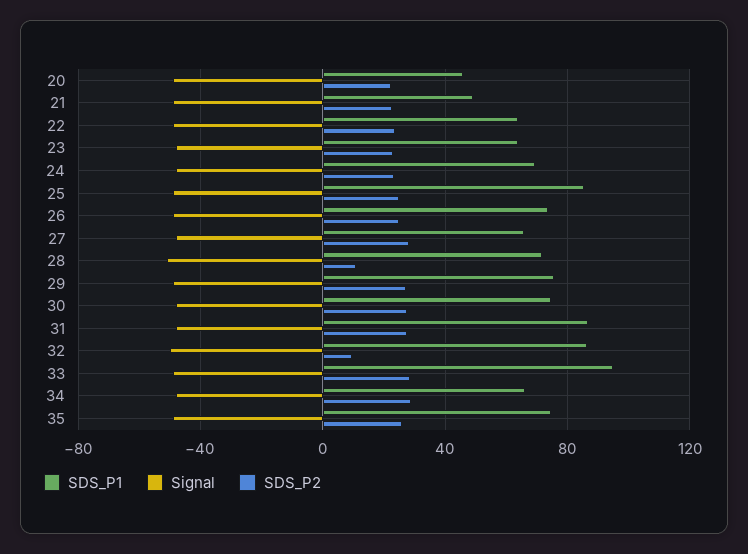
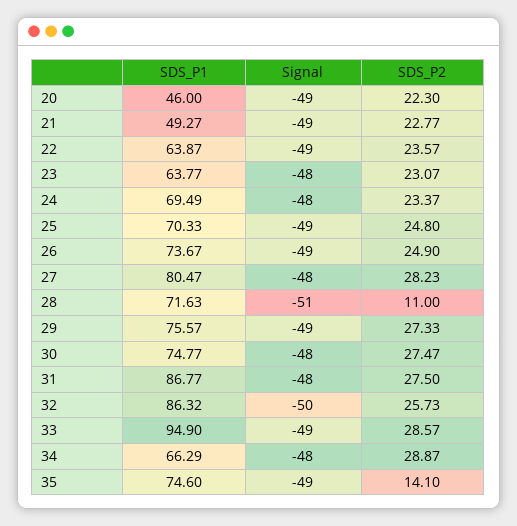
  {
    "SDS_P1": {
      "20": 46,
      "21": 49.27,
      "22": 63.87,
      "23": 63.77,
      "24": 69.49,
-     "25": 85,
+     "25": 70.33,
      "26": 73.67,
-     "27": 65,
+     "27": 80.47,
      "28": 71.63,
      "29": 75.57,
      "30": 74.77,
      "31": 86.77,
      "32": 86.32,
      "33": 94.9,
      "34": 66.29,
      "35": 74.6
    },
    "Signal": {
      "20": -49,
      "21": -49,
      "22": -49,
      "23": -48,
      "24": -48,
      "25": -49,
      "26": -49,
      "27": -48,
      "28": -51,
      "29": -49,
      "30": -48,
      "31": -48,
      "32": -50,
      "33": -49,
      "34": -48,
      "35": -49
    },
    "SDS_P2": {
      "20": 22.3,
      "21": 22.77,
      "22": 23.57,
      "23": 23.07,
      "24": 23.37,
      "25": 24.8,
      "26": 24.9,
      "27": 28.23,
      "28": 11,
      "29": 27.33,
      "30": 27.47,
      "31": 27.5,
-     "32": 10,
+     "32": 25.73,
      "33": 28.57,
      "34": 28.87,
-     "35": 25
+     "35": 14.1
    }
  }

